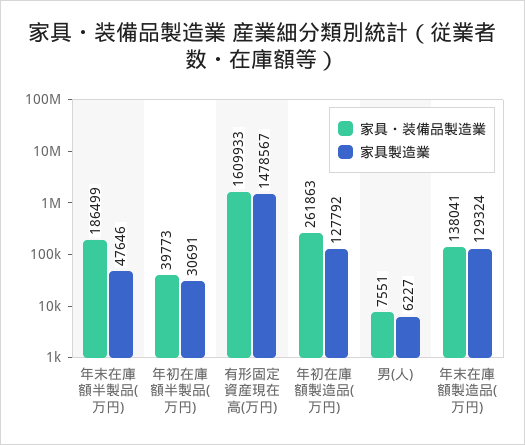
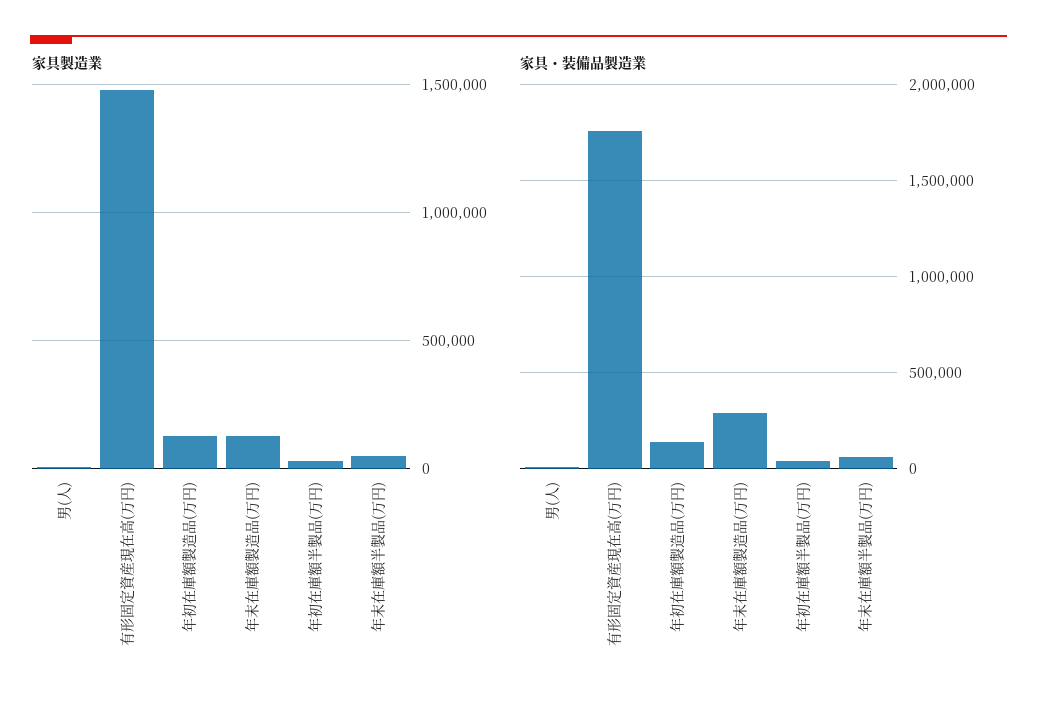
  {
    "家具・装備品製造業": {
-     "年末在庫額半製品(万円)": 186499,
+     "年末在庫額半製品(万円)": 50000,
      "年初在庫額半製品(万円)": 39773,
-     "有形固定資産現在高(万円)": 1609933,
+     "有形固定資産現在高(万円)": 1750000,
-     "年初在庫額製造品(万円)": 261863,
+     "年初在庫額製造品(万円)": 150000,
      "男(人)": 7551,
-     "年末在庫額製造品(万円)": 138041
+     "年末在庫額製造品(万円)": 300000
    },
    "家具製造業": {
      "年末在庫額半製品(万円)": 47646,
      "年初在庫額半製品(万円)": 30691,
      "有形固定資産現在高(万円)": 1478567,
      "年初在庫額製造品(万円)": 127792,
      "男(人)": 6227,
      "年末在庫額製造品(万円)": 129324
    }
  }

